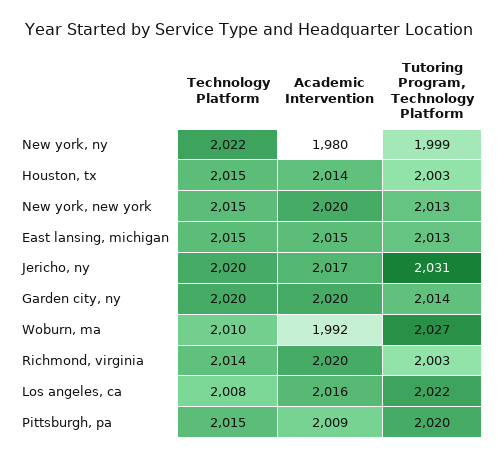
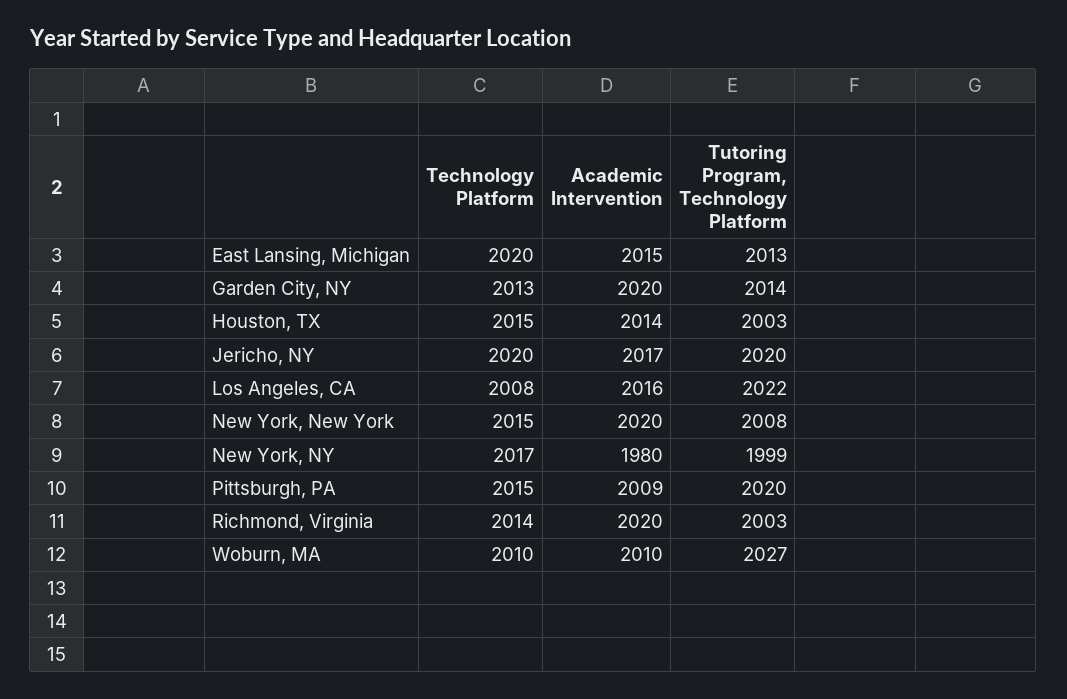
  {
    "Technology Platform": {
-     "New york, ny": 2022,
+     "New york, ny": 2017,
      "Houston, tx": 2015,
      "New york, new york": 2015,
-     "East lansing, michigan": 2015,
+     "East lansing, michigan": 2020,
      "Jericho, ny": 2020,
-     "Garden city, ny": 2020,
+     "Garden city, ny": 2013,
      "Woburn, ma": 2010,
      "Richmond, virginia": 2014,
      "Los angeles, ca": 2008,
      "Pittsburgh, pa": 2015
    },
    "Academic Intervention": {
      "New york, ny": 1980,
      "Houston, tx": 2014,
      "New york, new york": 2020,
      "East lansing, michigan": 2015,
      "Jericho, ny": 2017,
      "Garden city, ny": 2020,
-     "Woburn, ma": 1992,
+     "Woburn, ma": 2010,
      "Richmond, virginia": 2020,
      "Los angeles, ca": 2016,
      "Pittsburgh, pa": 2009
    },
    "Tutoring Program, Technology Platform": {
      "New york, ny": 1999,
      "Houston, tx": 2003,
-     "New york, new york": 2013,
+     "New york, new york": 2008,
      "East lansing, michigan": 2013,
-     "Jericho, ny": 2031,
+     "Jericho, ny": 2020,
      "Garden city, ny": 2014,
      "Woburn, ma": 2027,
      "Richmond, virginia": 2003,
      "Los angeles, ca": 2022,
      "Pittsburgh, pa": 2020
    }
  }

